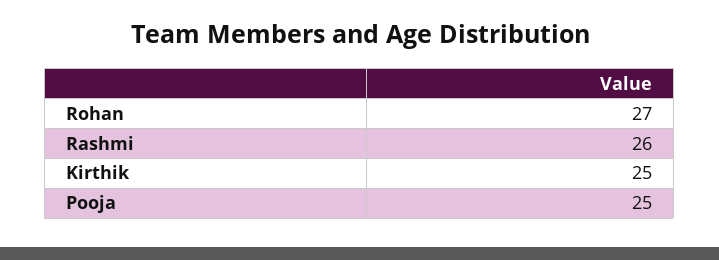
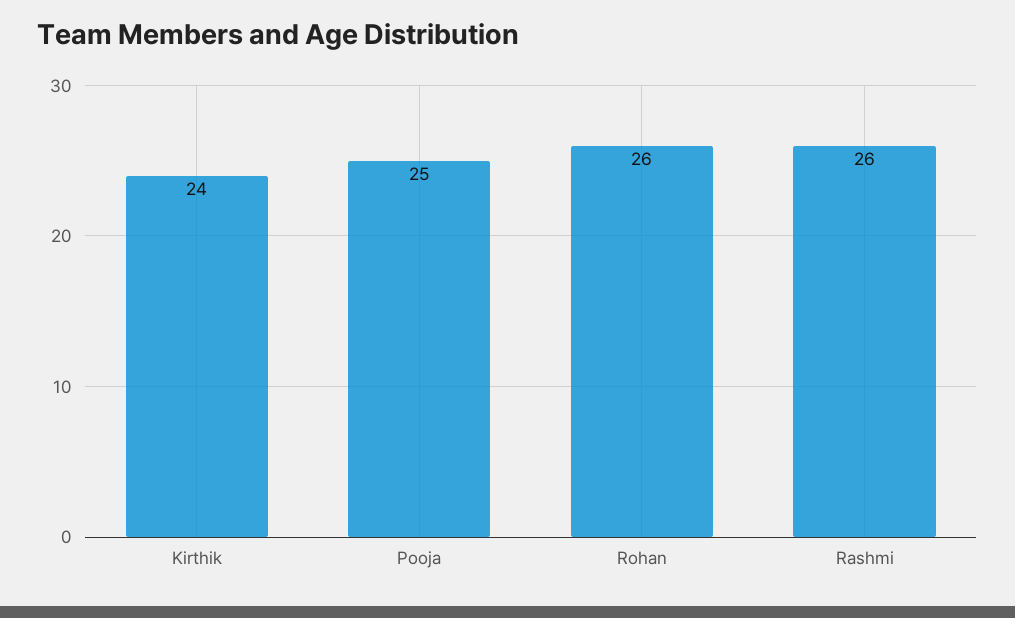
  {
-   "Rohan": 27,
+   "Rohan": 26,
    "Rashmi": 26,
-   "Kirthik": 25,
+   "Kirthik": 24,
    "Pooja": 25
  }

